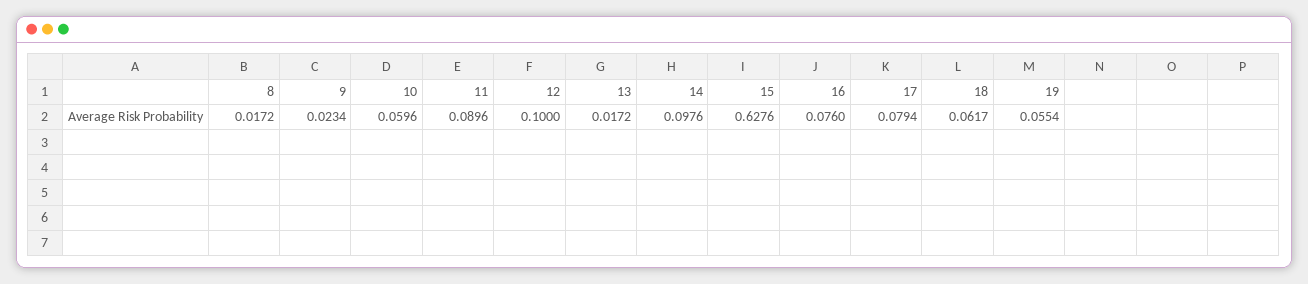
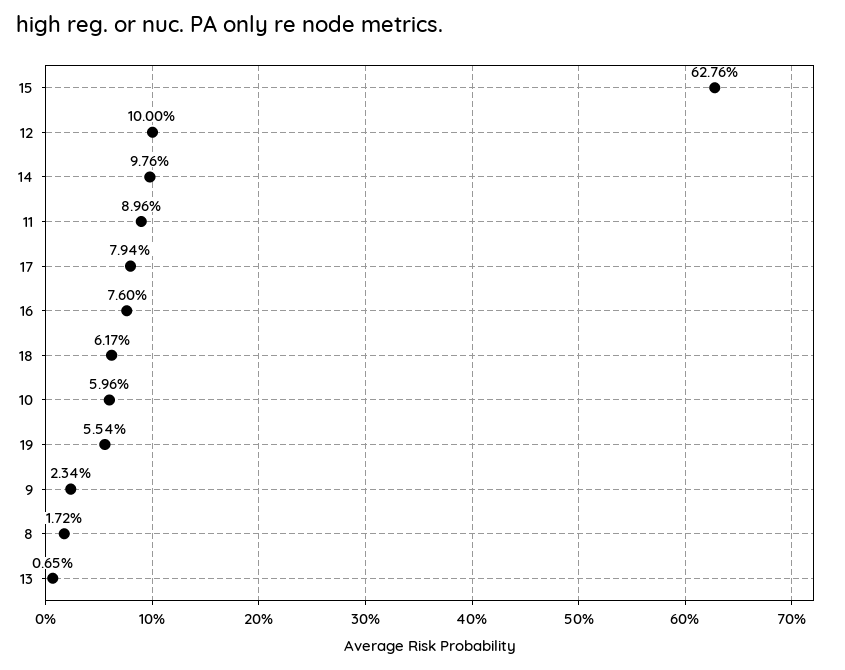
  {
    "8": 0.0172,
    "9": 0.0234,
    "10": 0.0596,
    "11": 0.0896,
    "12": 0.1,
-   "13": 0.0172,
+   "13": 0.0065,
    "14": 0.0976,
    "15": 0.6276,
    "16": 0.076,
    "17": 0.0794,
    "18": 0.0617,
    "19": 0.0554
  }

